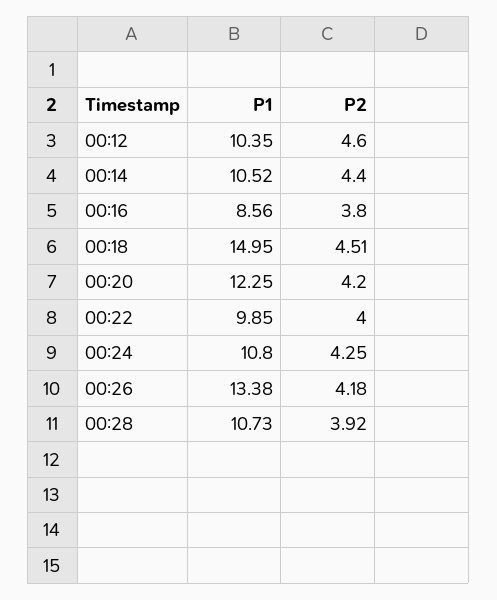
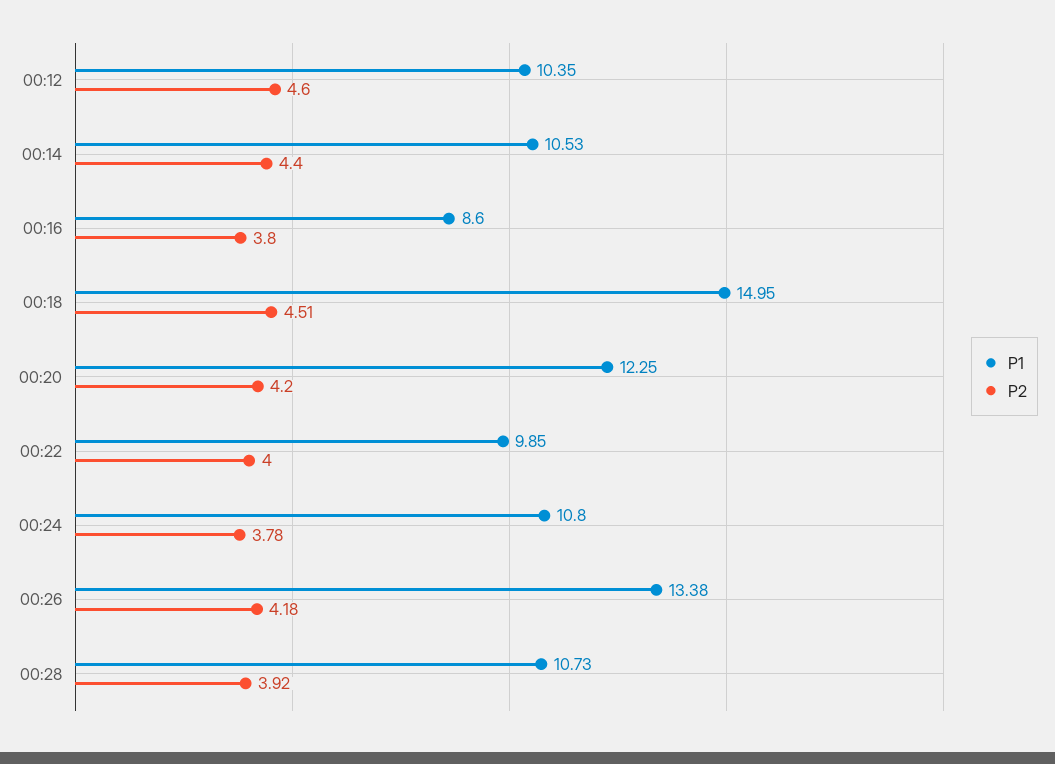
  {
    "P1": {
      "00:12": 10.35,
-     "00:14": 10.52,
+     "00:14": 10.53,
-     "00:16": 8.56,
+     "00:16": 8.6,
      "00:18": 14.95,
      "00:20": 12.25,
      "00:22": 9.85,
      "00:24": 10.8,
      "00:26": 13.38,
      "00:28": 10.73
    },
    "P2": {
      "00:12": 4.6,
      "00:14": 4.4,
      "00:16": 3.8,
      "00:18": 4.51,
      "00:20": 4.2,
      "00:22": 4,
-     "00:24": 4.25,
+     "00:24": 3.78,
      "00:26": 4.18,
      "00:28": 3.92
    }
  }

